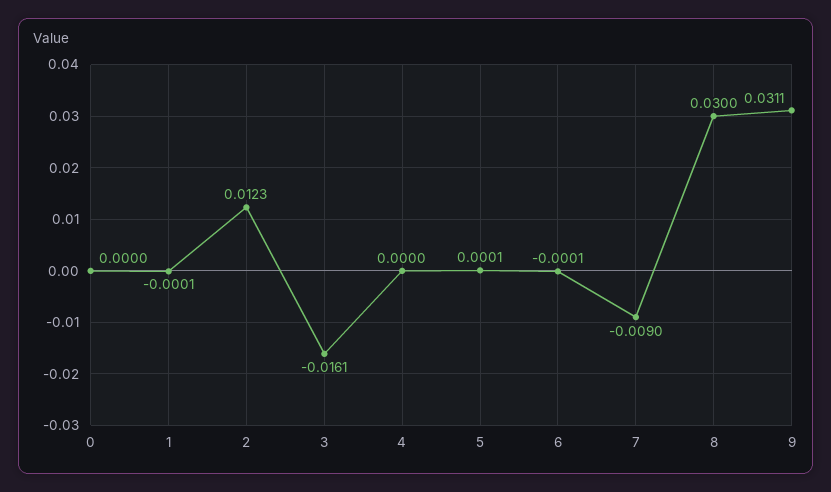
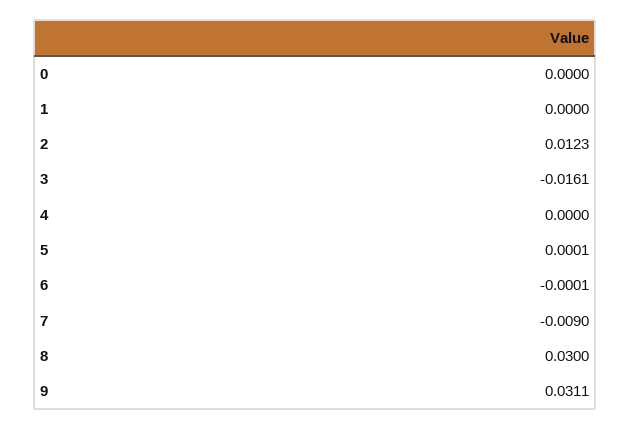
  {
    "0": 0,
-   "1": -0.0001,
+   "1": 0,
    "2": 0.0123,
    "3": -0.0161,
    "4": 0,
    "5": 0.0001,
    "6": -0.0001,
    "7": -0.009,
    "8": 0.03,
    "9": 0.0311
  }

